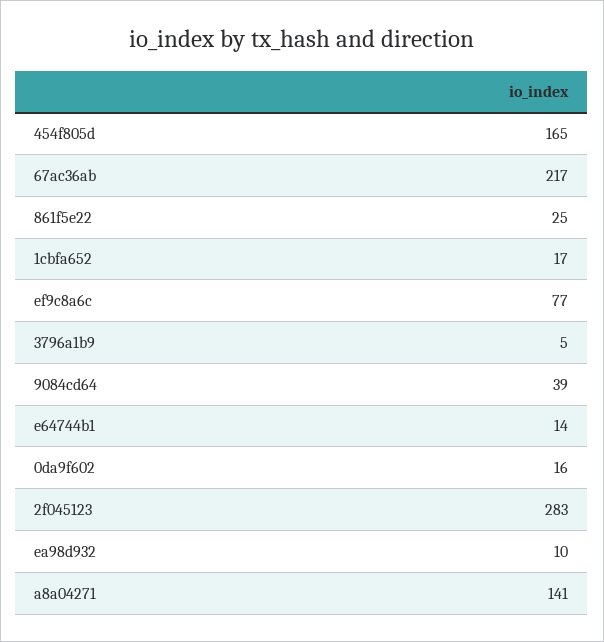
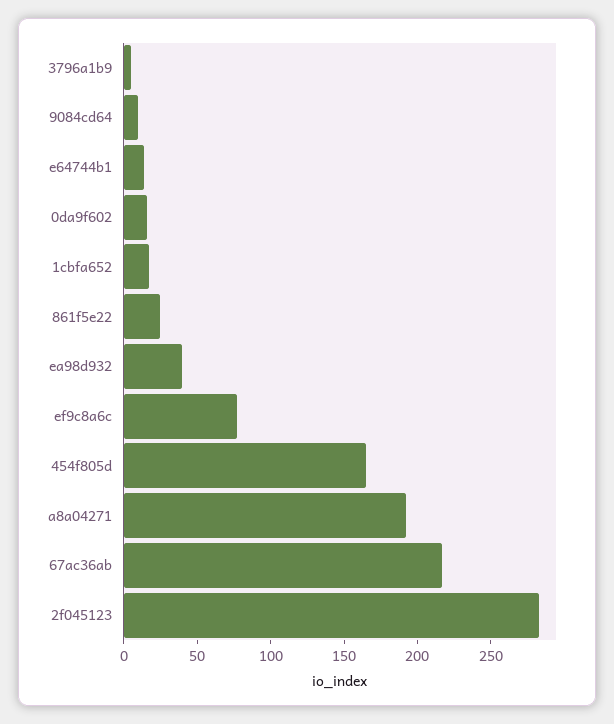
  {
    "454f805d": 165,
    "67ac36ab": 217,
    "861f5e22": 25,
    "1cbfa652": 17,
    "ef9c8a6c": 77,
    "3796a1b9": 5,
-   "9084cd64": 39,
+   "9084cd64": 10,
    "e64744b1": 14,
    "0da9f602": 16,
    "2f045123": 283,
-   "ea98d932": 10,
+   "ea98d932": 40,
-   "a8a04271": 141
+   "a8a04271": 190
  }

